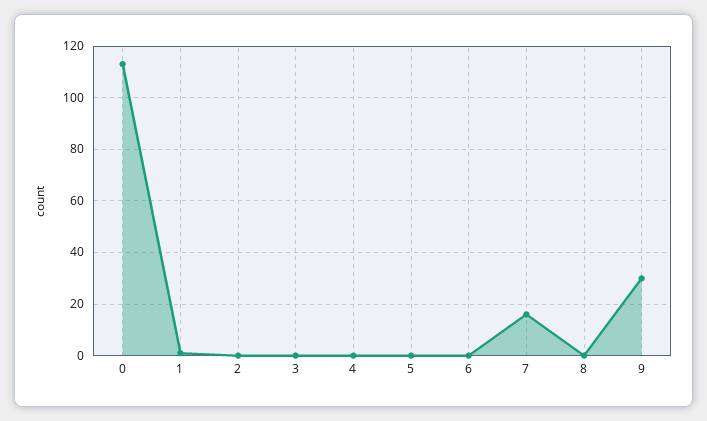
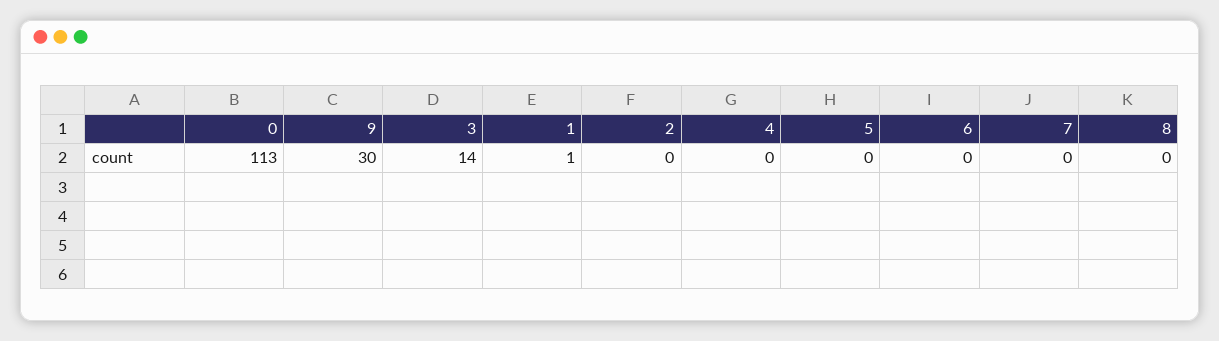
  {
    "0": 113,
    "1": 1,
    "2": 0,
-   "3": 0,
+   "3": 14,
    "4": 0,
    "5": 0,
    "6": 0,
-   "7": 15,
+   "7": 0,
    "8": 0,
    "9": 30
  }

